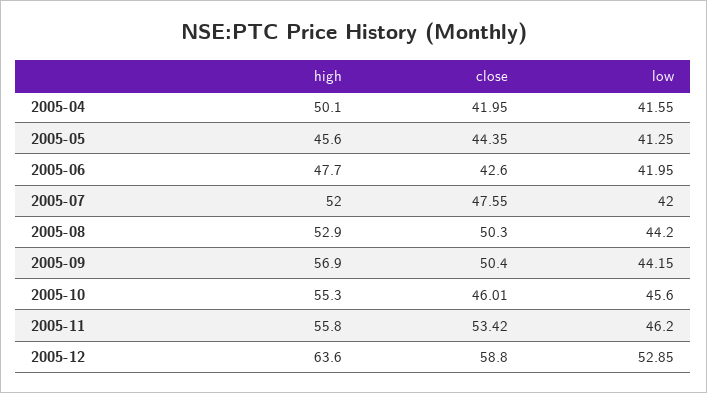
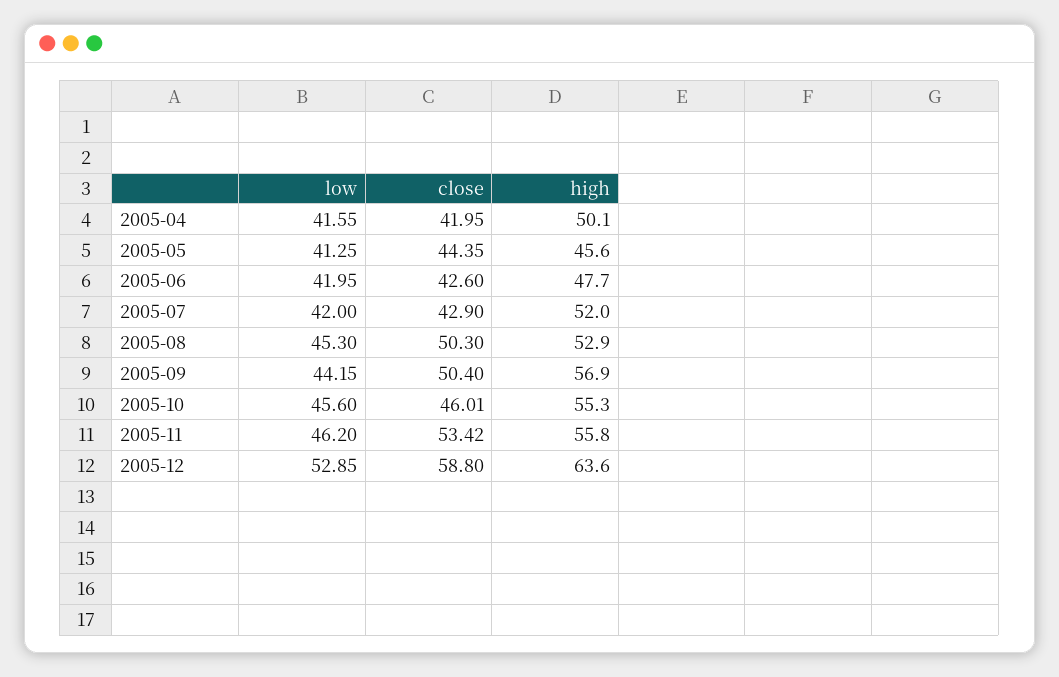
  {
    "high": {
      "2005-04": 50.1,
      "2005-05": 45.6,
      "2005-06": 47.7,
      "2005-07": 52,
      "2005-08": 52.9,
      "2005-09": 56.9,
      "2005-10": 55.3,
      "2005-11": 55.8,
      "2005-12": 63.6
    },
    "close": {
      "2005-04": 41.95,
      "2005-05": 44.35,
      "2005-06": 42.6,
-     "2005-07": 47.55,
+     "2005-07": 42.9,
      "2005-08": 50.3,
      "2005-09": 50.4,
      "2005-10": 46.01,
      "2005-11": 53.42,
      "2005-12": 58.8
    },
    "low": {
      "2005-04": 41.55,
      "2005-05": 41.25,
      "2005-06": 41.95,
      "2005-07": 42,
-     "2005-08": 44.2,
+     "2005-08": 45.3,
      "2005-09": 44.15,
      "2005-10": 45.6,
      "2005-11": 46.2,
      "2005-12": 52.85
    }
  }

